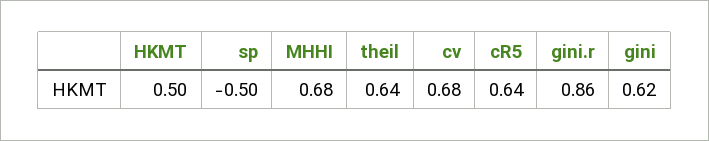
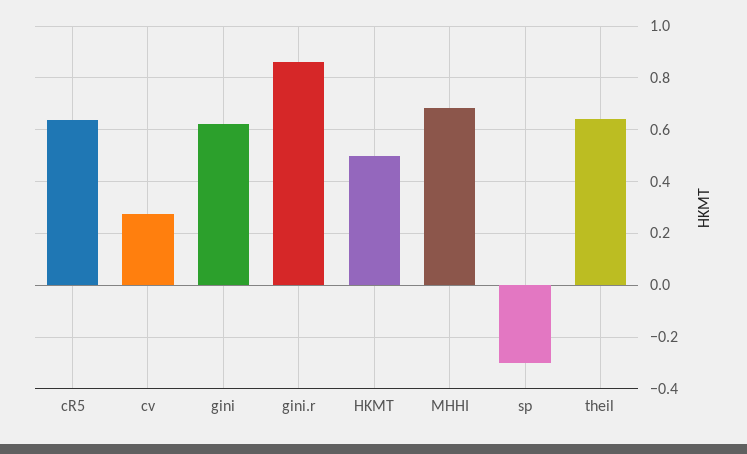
  {
    "HKMT": 0.5,
-   "sp": -0.5,
+   "sp": -0.3,
    "MHHI": 0.68,
    "theil": 0.64,
-   "cv": 0.68,
+   "cv": 0.275,
    "cR5": 0.64,
    "gini.r": 0.86,
    "gini": 0.62
  }

